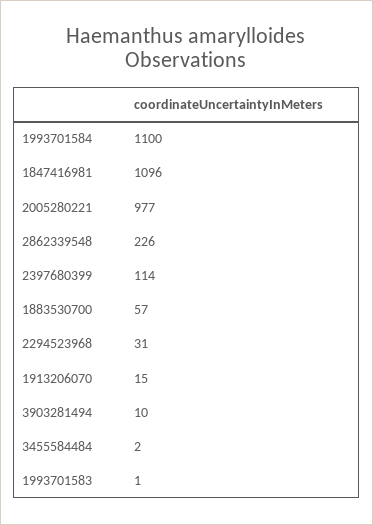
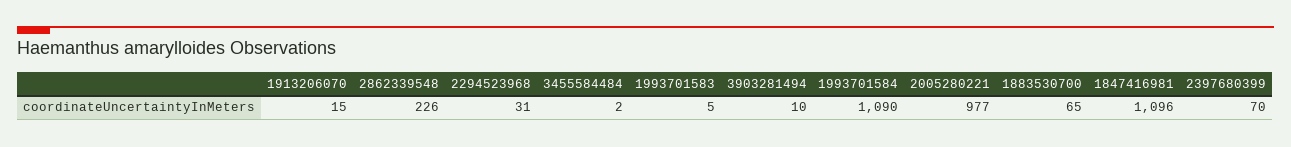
  {
-   "1993701584": 1100,
+   "1993701584": 1090,
    "1847416981": 1096,
    "2005280221": 977,
    "2862339548": 226,
-   "2397680399": 114,
+   "2397680399": 70,
-   "1883530700": 57,
+   "1883530700": 65,
    "2294523968": 31,
    "1913206070": 15,
    "3903281494": 10,
    "3455584484": 2,
-   "1993701583": 1
+   "1993701583": 5
  }

